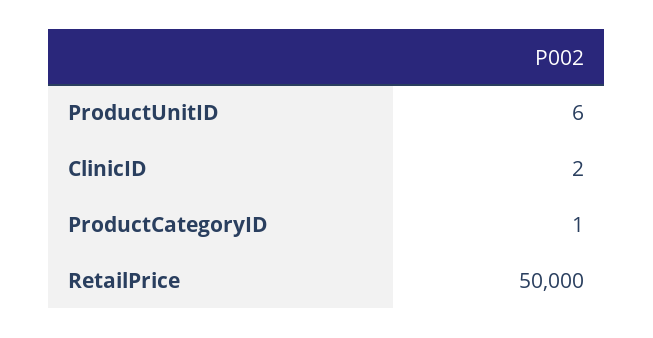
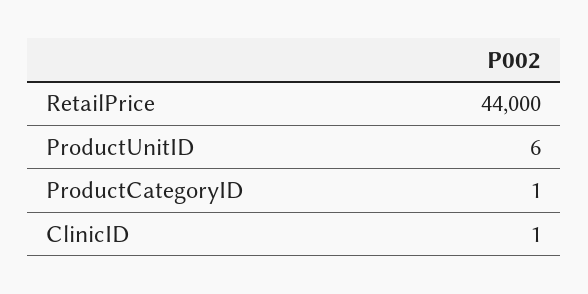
  {
    "ProductUnitID": 6,
-   "ClinicID": 2,
+   "ClinicID": 1,
    "ProductCategoryID": 1,
-   "RetailPrice": 50000
+   "RetailPrice": 44000
  }

